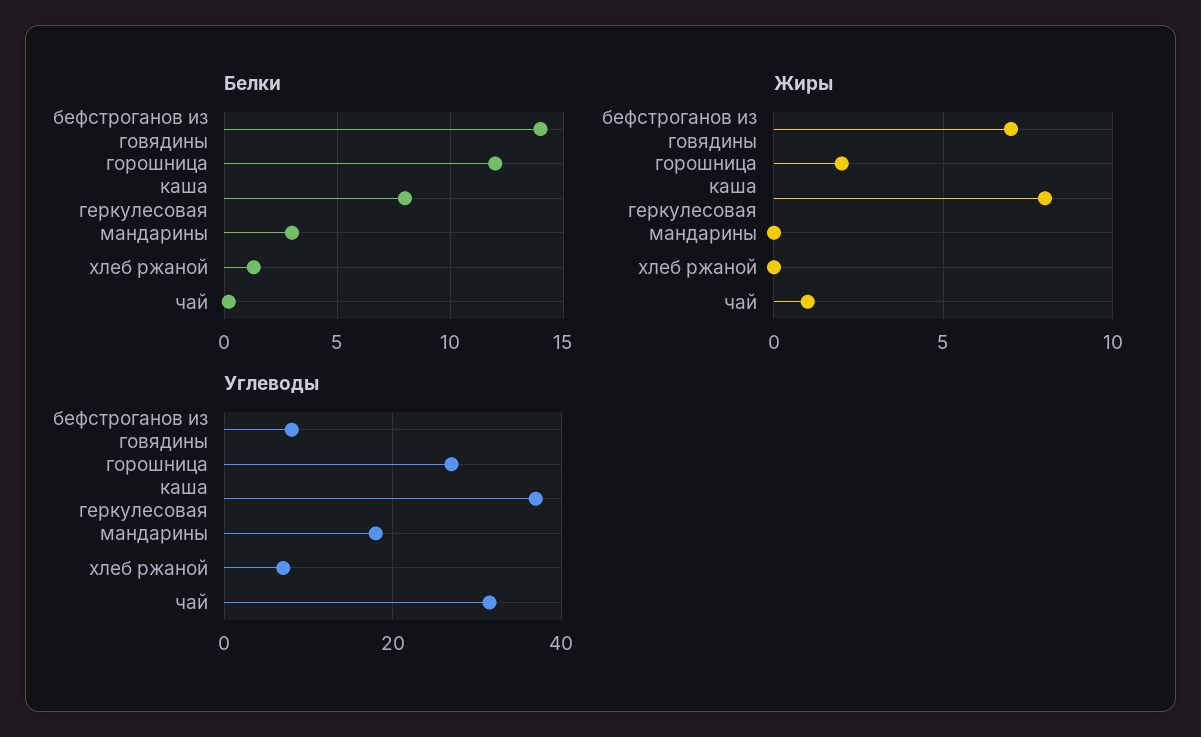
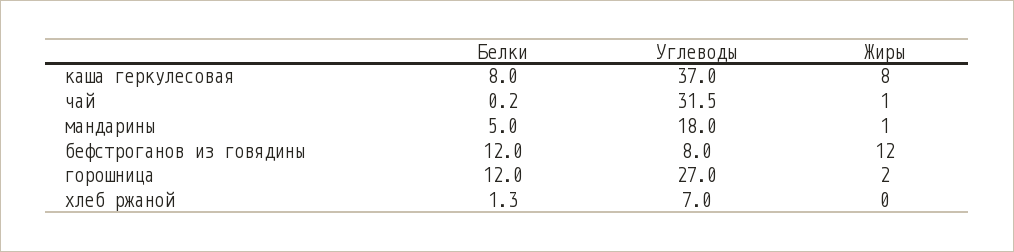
  {
    "Белки": {
-     "бефстроганов из говядины": 14,
+     "бефстроганов из говядины": 12,
      "горошница": 12,
      "каша геркулесовая": 8,
-     "мандарины": 3,
+     "мандарины": 5,
      "хлеб ржаной": 1.3,
      "чай": 0.2
    },
    "Жиры": {
-     "бефстроганов из говядины": 7,
+     "бефстроганов из говядины": 12,
      "горошница": 2,
      "каша геркулесовая": 8,
-     "мандарины": 0,
+     "мандарины": 1,
      "хлеб ржаной": 0,
      "чай": 1
    },
    "Углеводы": {
      "бефстроганов из говядины": 8,
      "горошница": 27,
      "каша геркулесовая": 37,
      "мандарины": 18,
      "хлеб ржаной": 7,
      "чай": 31.5
    }
  }

